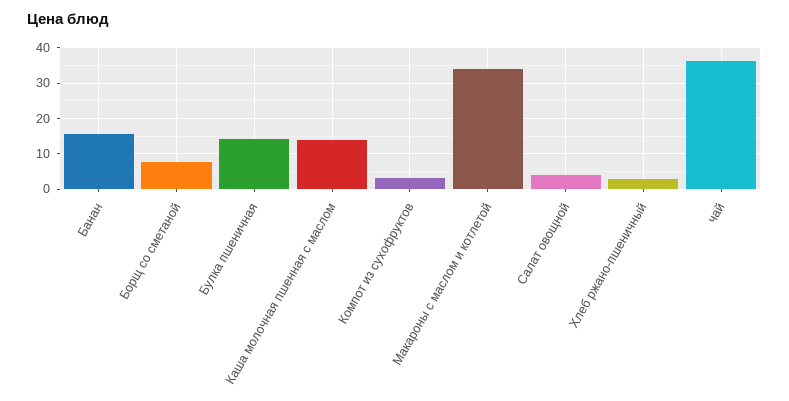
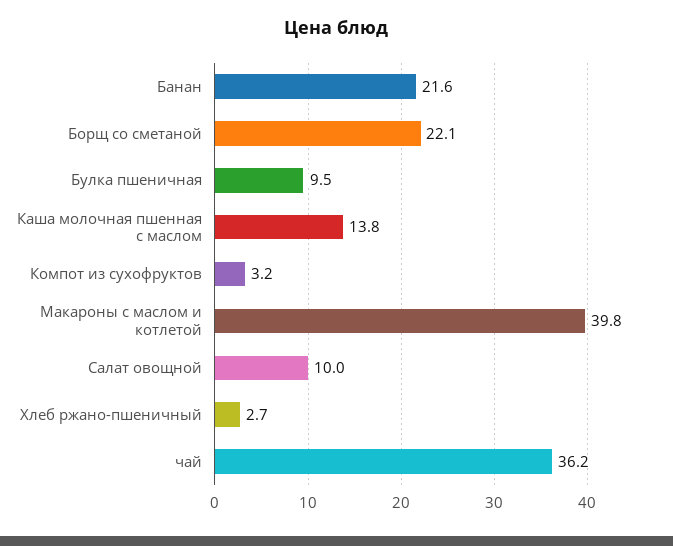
  {
-   "Банан": 16,
+   "Банан": 21.6,
-   "Борщ со сметаной": 8,
+   "Борщ со сметаной": 22.1,
-   "Булка пшеничная": 14,
+   "Булка пшеничная": 9.5,
    "Каша молочная пшенная с маслом": 13.8,
    "Компот из сухофруктов": 3.2,
-   "Макароны с маслом и котлетой": 34,
+   "Макароны с маслом и котлетой": 39.8,
-   "Салат овощной": 4,
+   "Салат овощной": 10,
    "Хлеб ржано-пшеничный": 2.7,
    "чай": 36.2
  }

